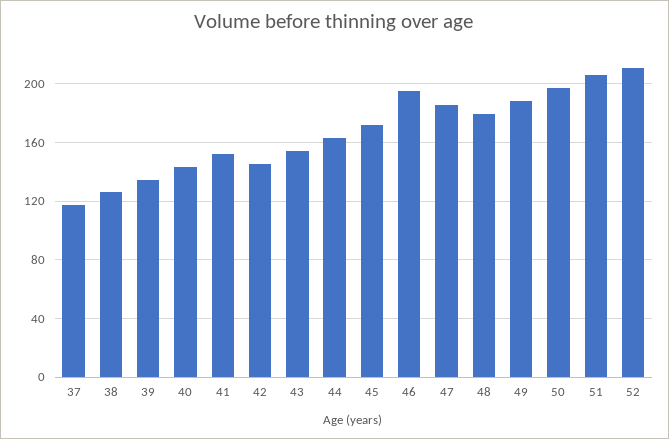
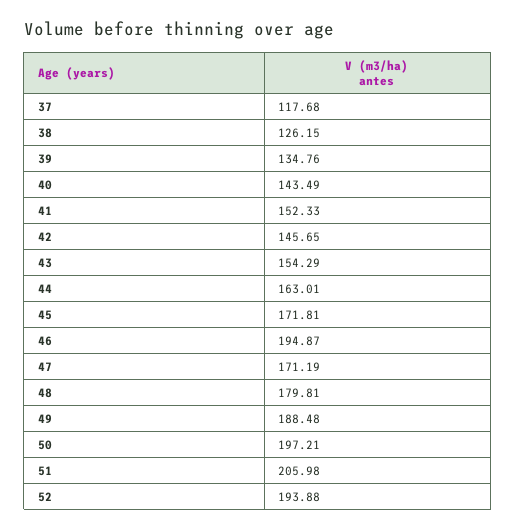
  {
    "37": 117.68,
    "38": 126.15,
    "39": 134.76,
    "40": 143.49,
    "41": 152.33,
    "42": 145.65,
    "43": 154.29,
    "44": 163.01,
    "45": 171.81,
    "46": 194.87,
-   "47": 185,
+   "47": 171.19,
    "48": 179.81,
    "49": 188.48,
    "50": 197.21,
    "51": 205.98,
-   "52": 210
+   "52": 193.88
  }

